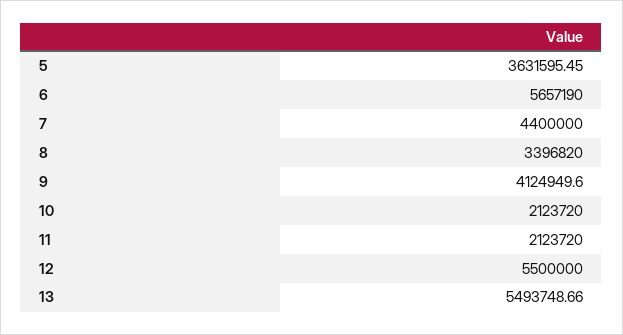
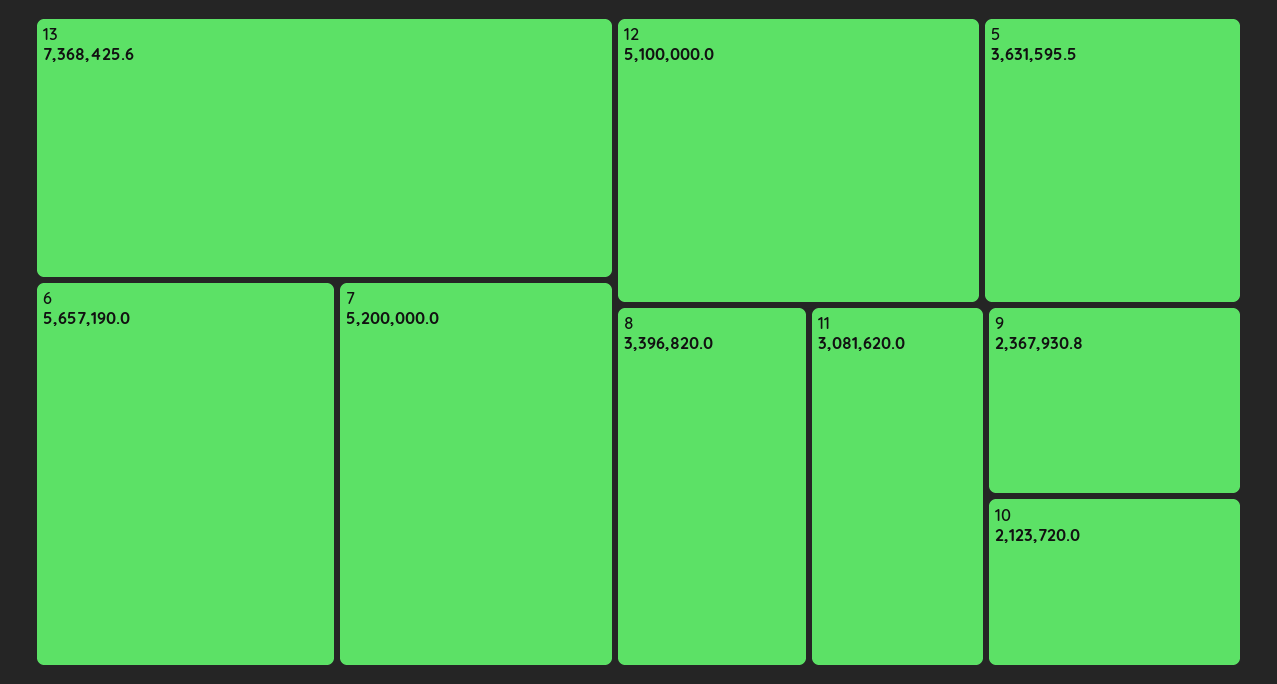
  {
    "5": 3631595.45,
    "6": 5657190,
-   "7": 4400000,
+   "7": 5200000,
    "8": 3396820,
-   "9": 4124949.6,
+   "9": 2367930.8,
    "10": 2123720,
-   "11": 2123720,
+   "11": 3081620,
-   "12": 5500000,
+   "12": 5100000,
-   "13": 5493748.66
+   "13": 7368425.6
  }

